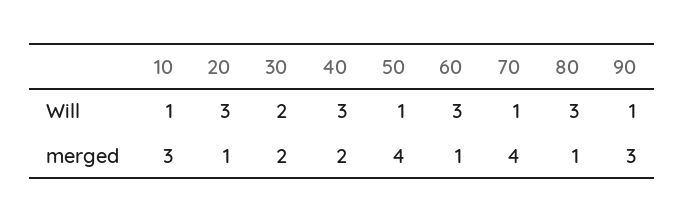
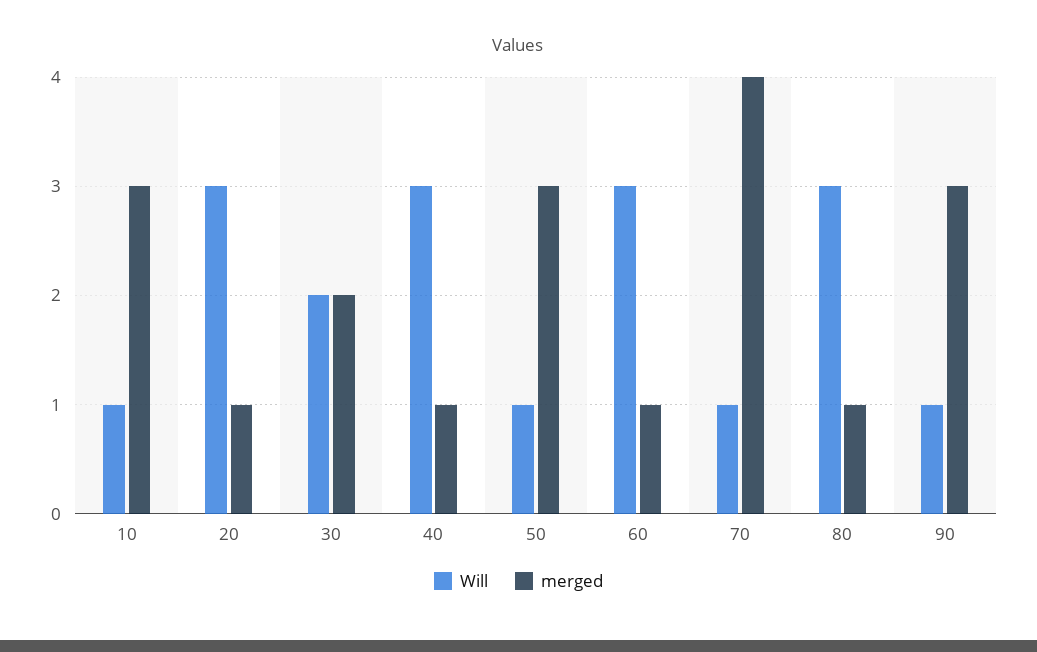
  {
    "Will": {
      "10": 1,
      "20": 3,
      "30": 2,
      "40": 3,
      "50": 1,
      "60": 3,
      "70": 1,
      "80": 3,
      "90": 1
    },
    "merged": {
      "10": 3,
      "20": 1,
      "30": 2,
-     "40": 2,
+     "40": 1,
-     "50": 4,
+     "50": 3,
      "60": 1,
      "70": 4,
      "80": 1,
      "90": 3
    }
  }

